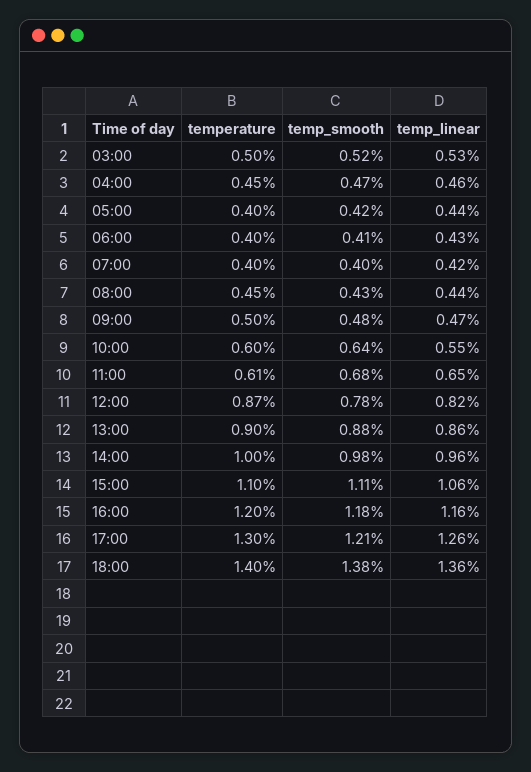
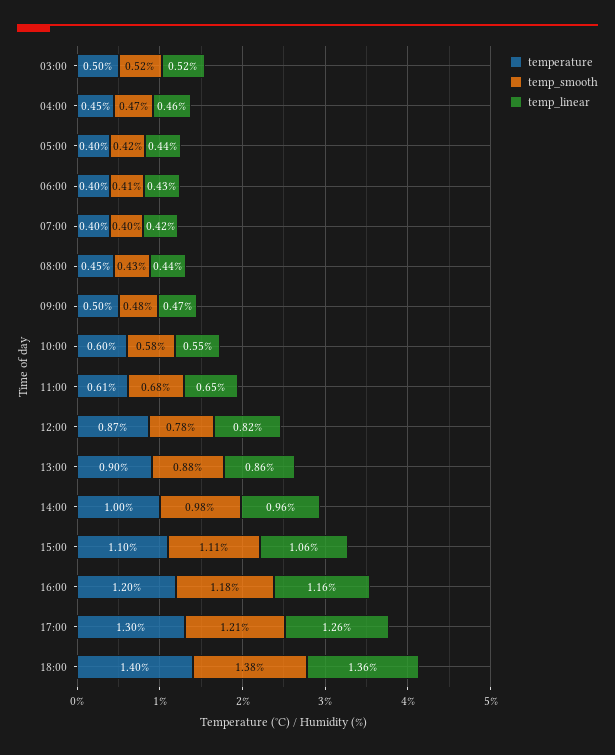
  {
    "temperature": {
      "03:00": 0.5,
      "04:00": 0.45,
      "05:00": 0.4,
      "06:00": 0.4,
      "07:00": 0.4,
      "08:00": 0.45,
      "09:00": 0.5,
      "10:00": 0.6,
      "11:00": 0.61,
      "12:00": 0.87,
      "13:00": 0.9,
      "14:00": 1,
      "15:00": 1.1,
      "16:00": 1.2,
      "17:00": 1.3,
      "18:00": 1.4
    },
    "temp_smooth": {
      "03:00": 0.52,
      "04:00": 0.47,
      "05:00": 0.42,
      "06:00": 0.41,
      "07:00": 0.4,
      "08:00": 0.43,
      "09:00": 0.48,
-     "10:00": 0.64,
+     "10:00": 0.58,
      "11:00": 0.68,
      "12:00": 0.78,
      "13:00": 0.88,
      "14:00": 0.98,
      "15:00": 1.11,
      "16:00": 1.18,
      "17:00": 1.21,
      "18:00": 1.38
    },
    "temp_linear": {
-     "03:00": 0.53,
+     "03:00": 0.52,
      "04:00": 0.46,
      "05:00": 0.44,
      "06:00": 0.43,
      "07:00": 0.42,
      "08:00": 0.44,
      "09:00": 0.47,
      "10:00": 0.55,
      "11:00": 0.65,
      "12:00": 0.82,
      "13:00": 0.86,
      "14:00": 0.96,
      "15:00": 1.06,
      "16:00": 1.16,
      "17:00": 1.26,
      "18:00": 1.36
    }
  }

